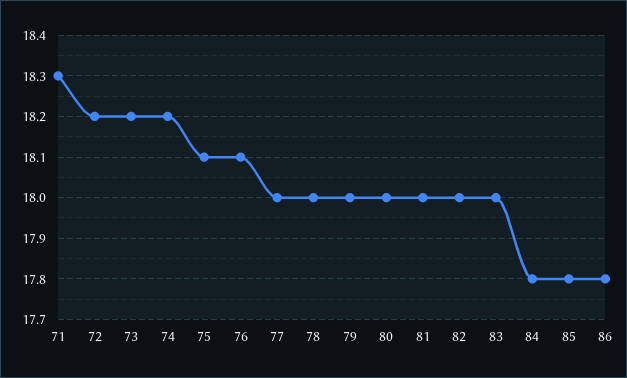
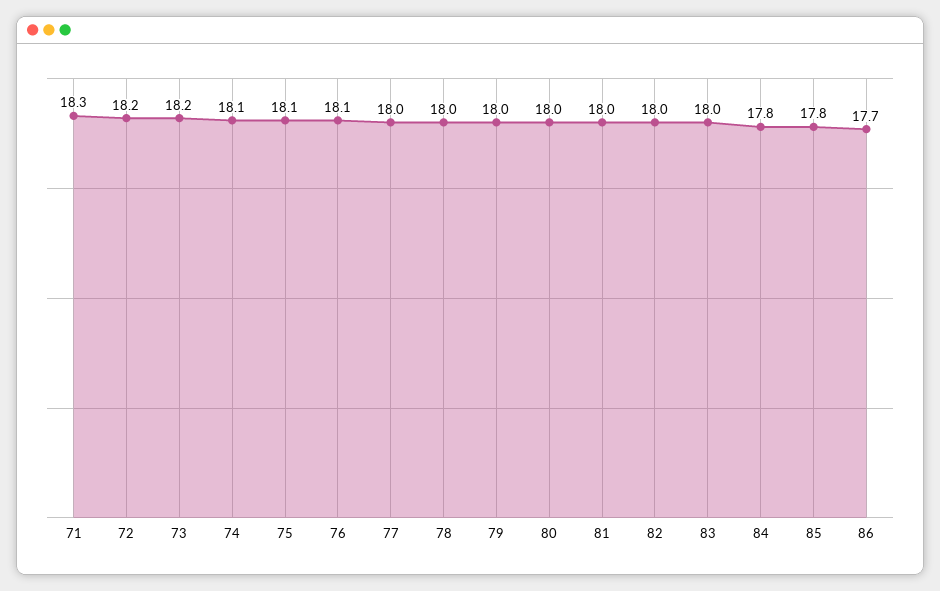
  {
    "71": 18.3,
    "72": 18.2,
    "73": 18.2,
-   "74": 18.2,
+   "74": 18.1,
    "75": 18.1,
    "76": 18.1,
    "77": 18,
    "78": 18,
    "79": 18,
    "80": 18,
    "81": 18,
    "82": 18,
    "83": 18,
    "84": 17.8,
    "85": 17.8,
-   "86": 17.8
+   "86": 17.7
  }

